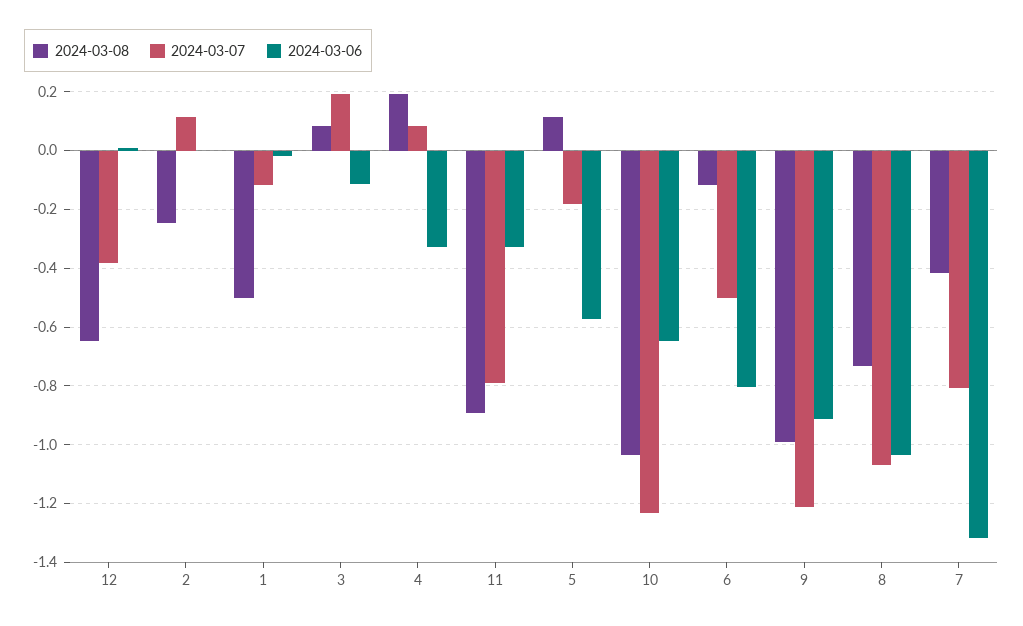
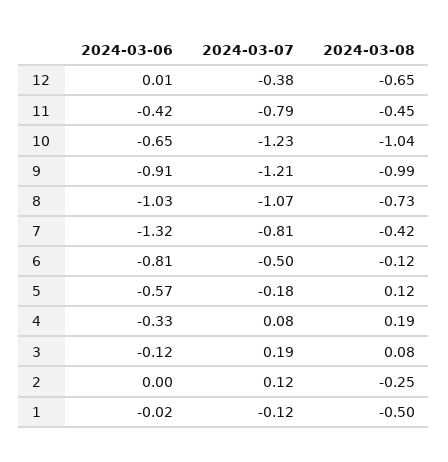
  {
    "2024-03-08": {
      "12": -0.65,
      "2": -0.25,
      "1": -0.5,
      "3": 0.08,
      "4": 0.19,
-     "11": -0.9,
+     "11": -0.45,
      "5": 0.12,
      "10": -1.04,
      "6": -0.12,
      "9": -0.99,
      "8": -0.73,
      "7": -0.42
    },
    "2024-03-07": {
      "12": -0.38,
      "2": 0.12,
      "1": -0.12,
      "3": 0.19,
      "4": 0.08,
      "11": -0.79,
      "5": -0.18,
      "10": -1.23,
      "6": -0.5,
      "9": -1.21,
      "8": -1.07,
      "7": -0.81
    },
    "2024-03-06": {
      "12": 0.01,
      "2": 0,
      "1": -0.02,
      "3": -0.12,
      "4": -0.33,
-     "11": -0.325,
+     "11": -0.42,
      "5": -0.57,
      "10": -0.65,
      "6": -0.81,
      "9": -0.91,
      "8": -1.03,
      "7": -1.32
    }
  }

